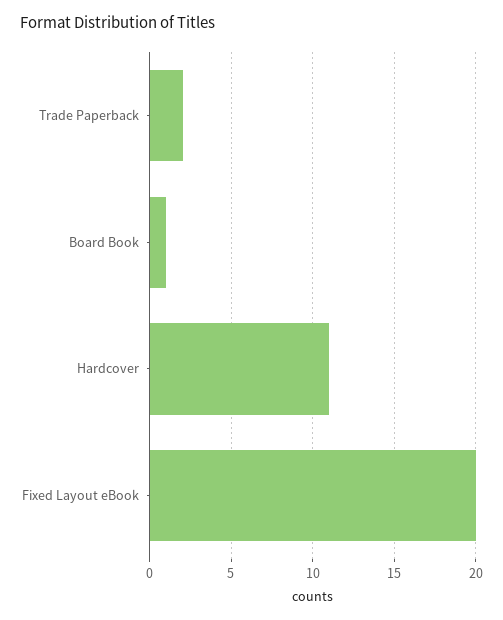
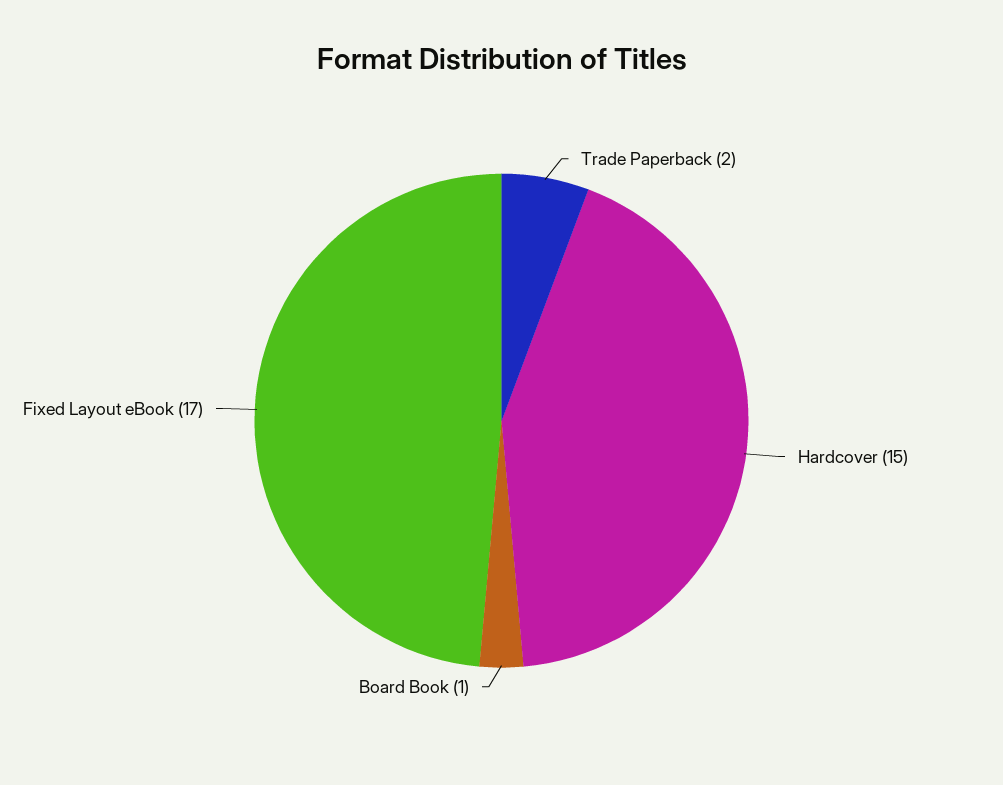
  {
    "Trade Paperback": 2,
    "Board Book": 1,
-   "Hardcover": 11,
+   "Hardcover": 15,
-   "Fixed Layout eBook": 20
+   "Fixed Layout eBook": 17
  }

